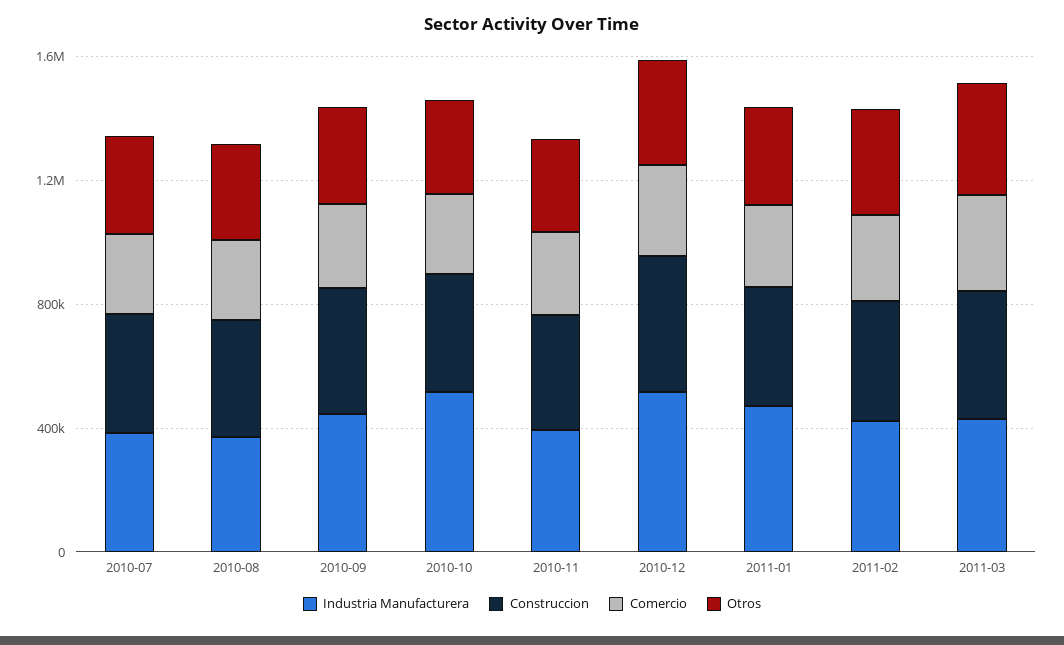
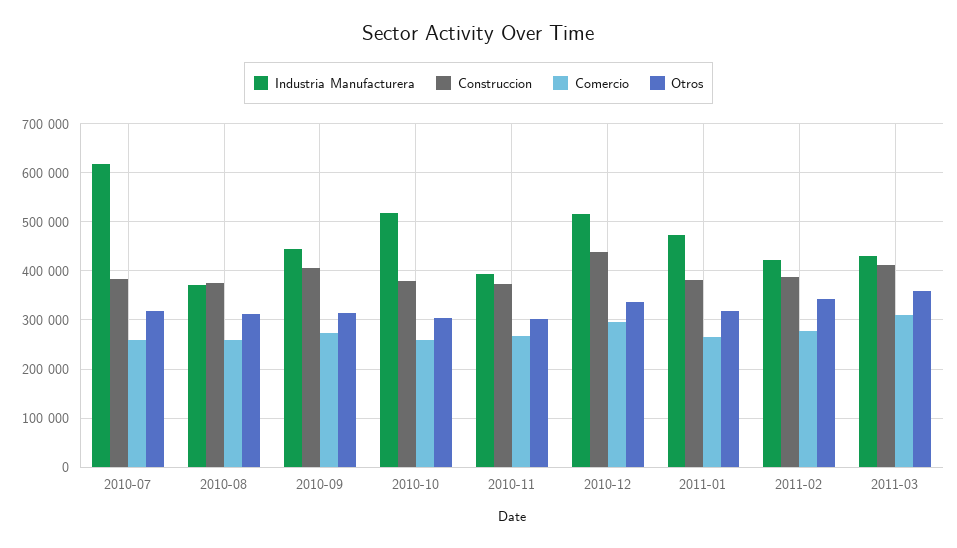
  {
    "Industria Manufacturera": {
-     "2010-07": 400000,
+     "2010-07": 620000,
      "2010-08": 380000,
      "2010-09": 440000,
      "2010-10": 520000,
      "2010-11": 400000,
      "2010-12": 520000,
      "2011-01": 480000,
      "2011-02": 420000,
      "2011-03": 440000
    },
    "Construccion": {
      "2010-07": 380000,
      "2010-08": 380000,
      "2010-09": 400000,
      "2010-10": 380000,
      "2010-11": 380000,
      "2010-12": 440000,
      "2011-01": 380000,
      "2011-02": 380000,
      "2011-03": 420000
    },
    "Comercio": {
      "2010-07": 260000,
      "2010-08": 260000,
      "2010-09": 280000,
      "2010-10": 260000,
      "2010-11": 260000,
      "2010-12": 300000,
      "2011-01": 260000,
      "2011-02": 280000,
      "2011-03": 320000
    },
    "Otros": {
      "2010-07": 320000,
      "2010-08": 320000,
      "2010-09": 320000,
      "2010-10": 300000,
      "2010-11": 300000,
      "2010-12": 340000,
      "2011-01": 320000,
      "2011-02": 340000,
      "2011-03": 360000
    }
  }

